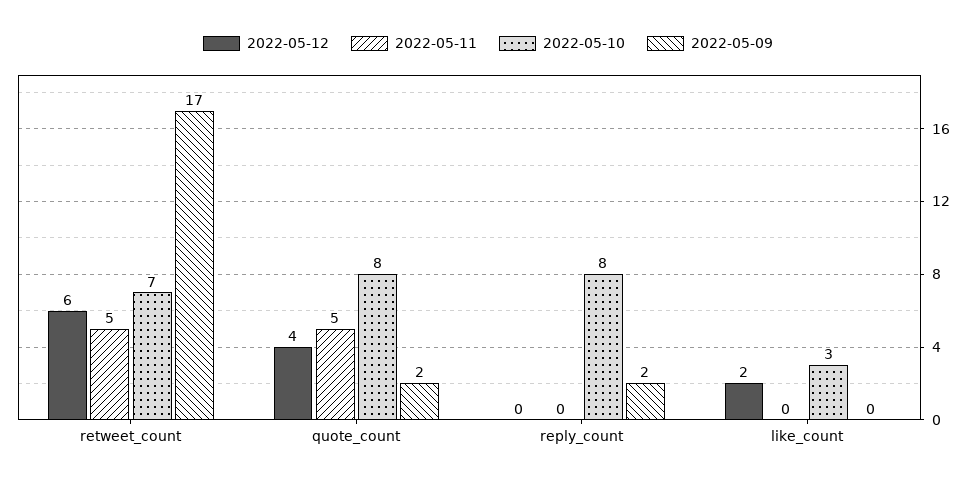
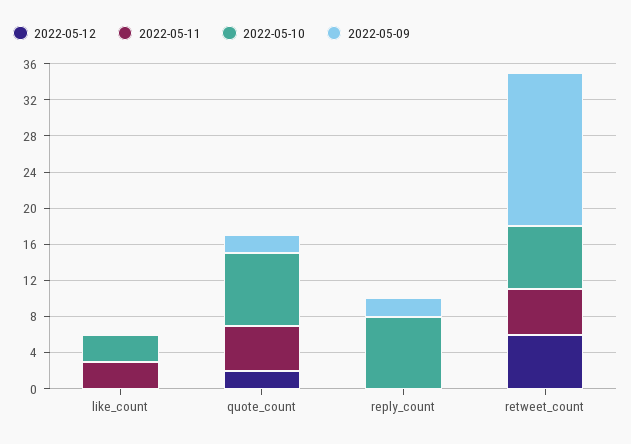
  {
    "2022-05-12": {
      "retweet_count": 6,
-     "quote_count": 4,
+     "quote_count": 2,
      "reply_count": 0,
-     "like_count": 2
+     "like_count": 0
    },
    "2022-05-11": {
      "retweet_count": 5,
      "quote_count": 5,
      "reply_count": 0,
-     "like_count": 0
+     "like_count": 3
    },
    "2022-05-10": {
      "retweet_count": 7,
      "quote_count": 8,
      "reply_count": 8,
      "like_count": 3
    },
    "2022-05-09": {
      "retweet_count": 17,
      "quote_count": 2,
      "reply_count": 2,
      "like_count": 0
    }
  }

